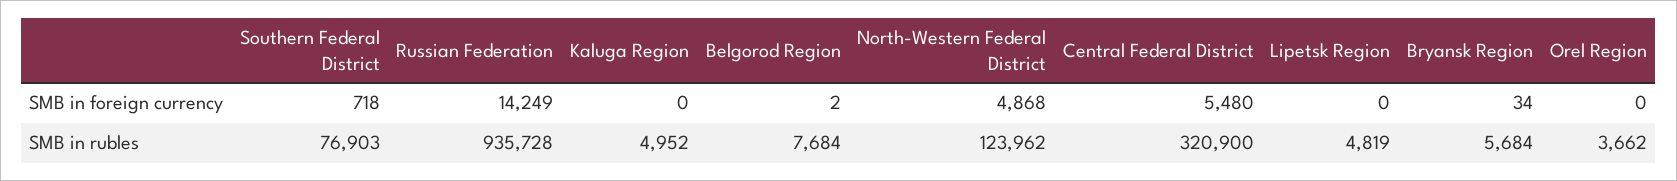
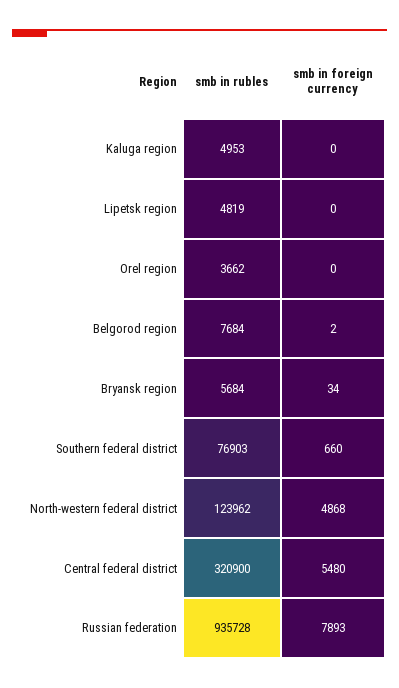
  {
    "Southern Federal District": {
-     "SMB in foreign currency": 718,
+     "SMB in foreign currency": 660,
      "SMB in rubles": 76903
    },
    "Russian Federation": {
-     "SMB in foreign currency": 14249,
+     "SMB in foreign currency": 7893,
      "SMB in rubles": 935728
    },
    "Kaluga Region": {
      "SMB in foreign currency": 0,
-     "SMB in rubles": 4952
+     "SMB in rubles": 4953
    },
    "Belgorod Region": {
      "SMB in foreign currency": 2,
      "SMB in rubles": 7684
    },
    "North-Western Federal District": {
      "SMB in foreign currency": 4868,
      "SMB in rubles": 123962
    },
    "Central Federal District": {
      "SMB in foreign currency": 5480,
      "SMB in rubles": 320900
    },
    "Lipetsk Region": {
      "SMB in foreign currency": 0,
      "SMB in rubles": 4819
    },
    "Bryansk Region": {
      "SMB in foreign currency": 34,
      "SMB in rubles": 5684
    },
    "Orel Region": {
      "SMB in foreign currency": 0,
      "SMB in rubles": 3662
    }
  }

